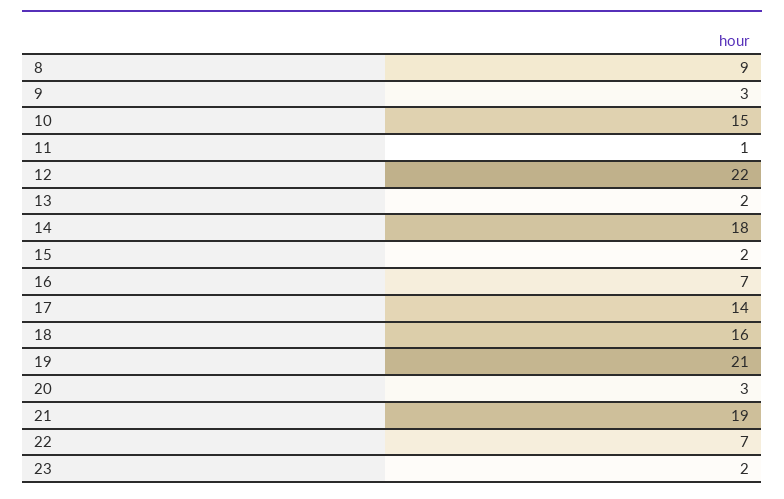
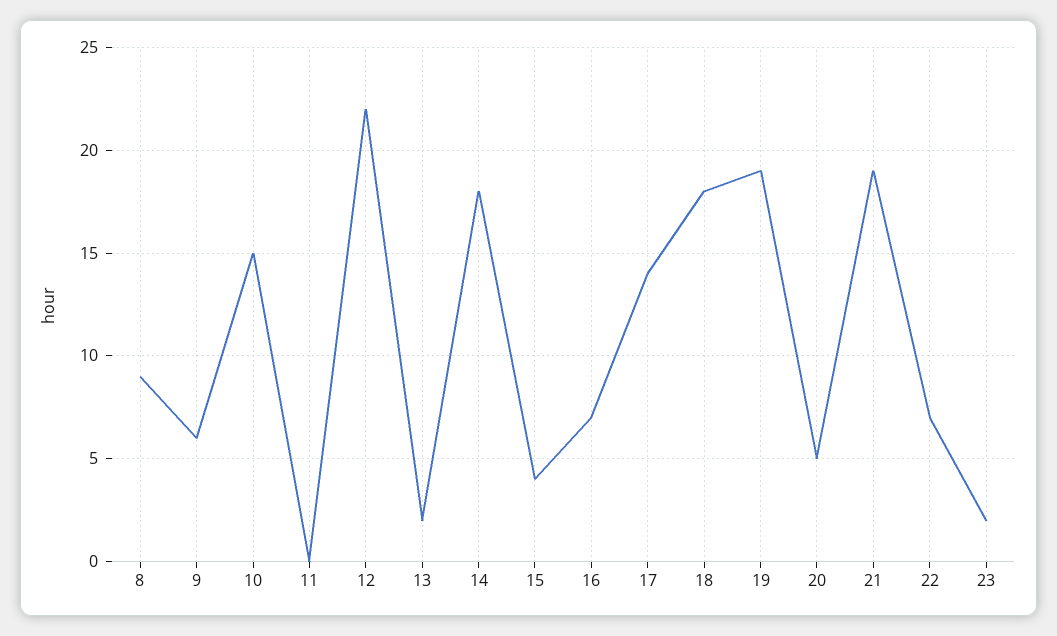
  {
    "8": 9,
-   "9": 3,
+   "9": 6,
    "10": 15,
-   "11": 1,
+   "11": 0,
    "12": 22,
    "13": 2,
    "14": 18,
-   "15": 2,
+   "15": 4,
    "16": 7,
    "17": 14,
-   "18": 16,
+   "18": 18,
-   "19": 21,
+   "19": 19,
-   "20": 3,
+   "20": 5,
    "21": 19,
    "22": 7,
    "23": 2
  }

